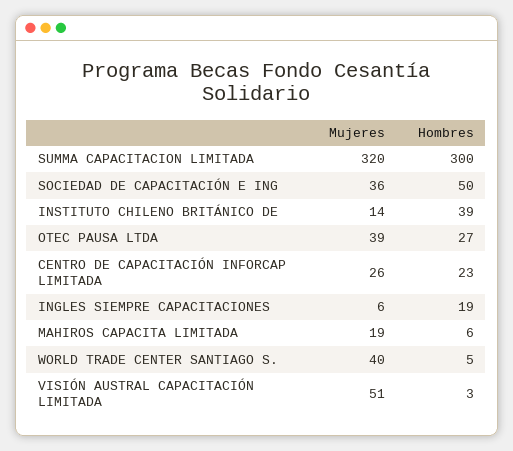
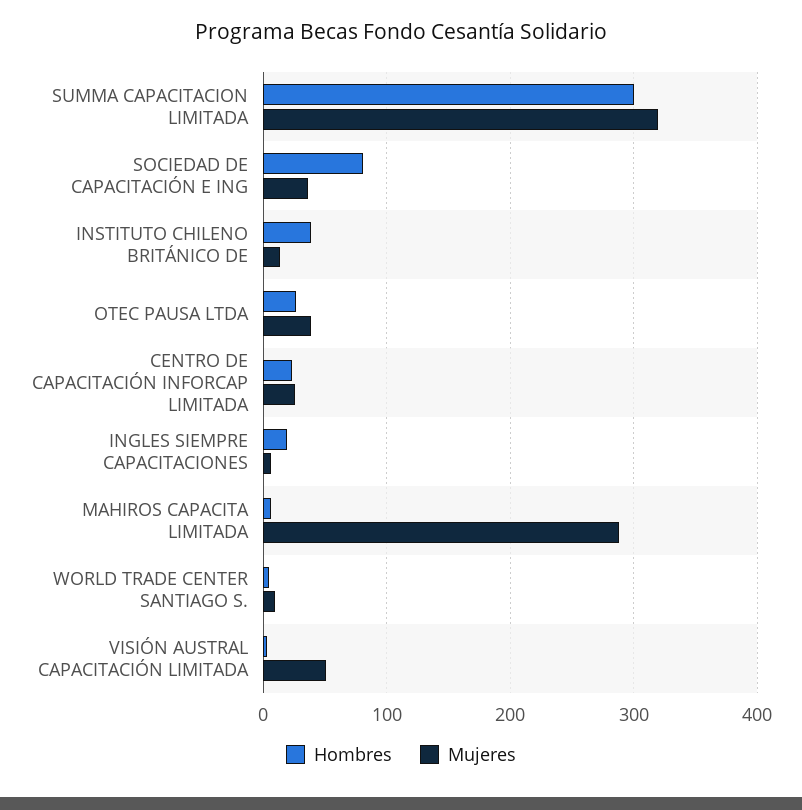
  {
    "Mujeres": {
      "SUMMA CAPACITACION LIMITADA": 320,
      "SOCIEDAD DE CAPACITACIÓN E ING": 36,
      "INSTITUTO CHILENO BRITÁNICO DE": 14,
      "OTEC PAUSA LTDA": 39,
      "CENTRO DE CAPACITACIÓN INFORCAP LIMITADA": 26,
      "INGLES SIEMPRE CAPACITACIONES": 6,
-     "MAHIROS CAPACITA LIMITADA": 19,
+     "MAHIROS CAPACITA LIMITADA": 290,
-     "WORLD TRADE CENTER SANTIAGO S.": 40,
+     "WORLD TRADE CENTER SANTIAGO S.": 10,
      "VISIÓN AUSTRAL CAPACITACIÓN LIMITADA": 51
    },
    "Hombres": {
      "SUMMA CAPACITACION LIMITADA": 300,
-     "SOCIEDAD DE CAPACITACIÓN E ING": 50,
+     "SOCIEDAD DE CAPACITACIÓN E ING": 80,
      "INSTITUTO CHILENO BRITÁNICO DE": 39,
      "OTEC PAUSA LTDA": 27,
      "CENTRO DE CAPACITACIÓN INFORCAP LIMITADA": 23,
      "INGLES SIEMPRE CAPACITACIONES": 19,
      "MAHIROS CAPACITA LIMITADA": 6,
      "WORLD TRADE CENTER SANTIAGO S.": 5,
      "VISIÓN AUSTRAL CAPACITACIÓN LIMITADA": 3
    }
  }

